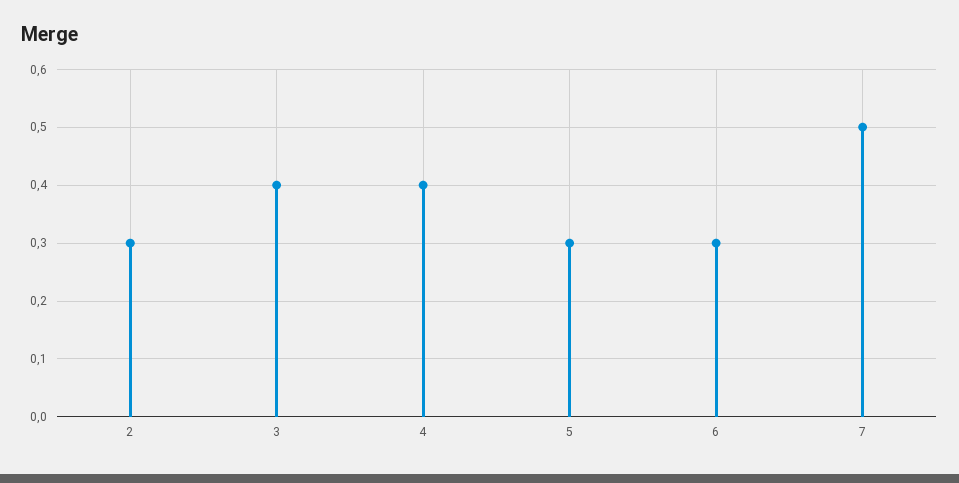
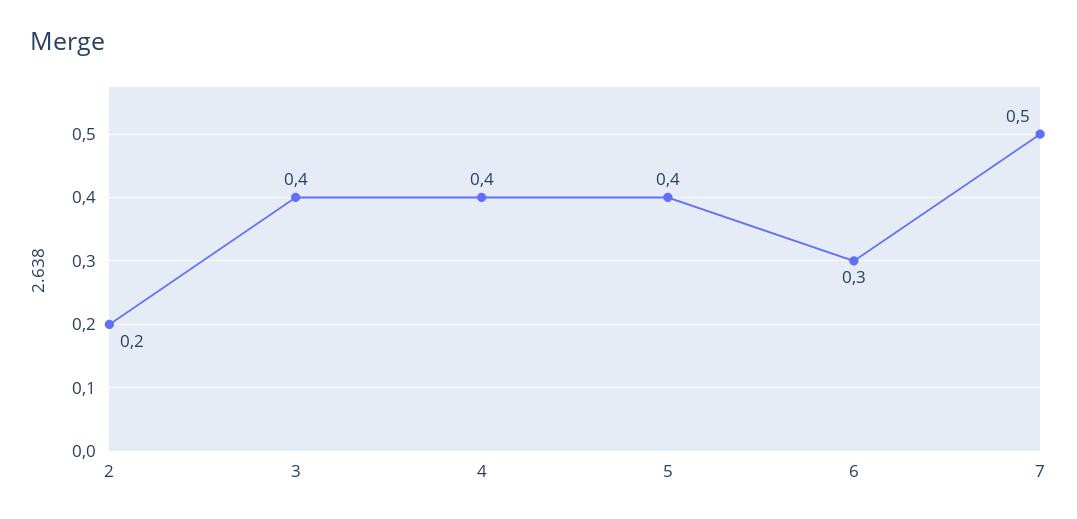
  {
-   "2": 0.3,
+   "2": 0.2,
    "3": 0.4,
    "4": 0.4,
-   "5": 0.3,
+   "5": 0.4,
    "6": 0.3,
    "7": 0.5
  }

